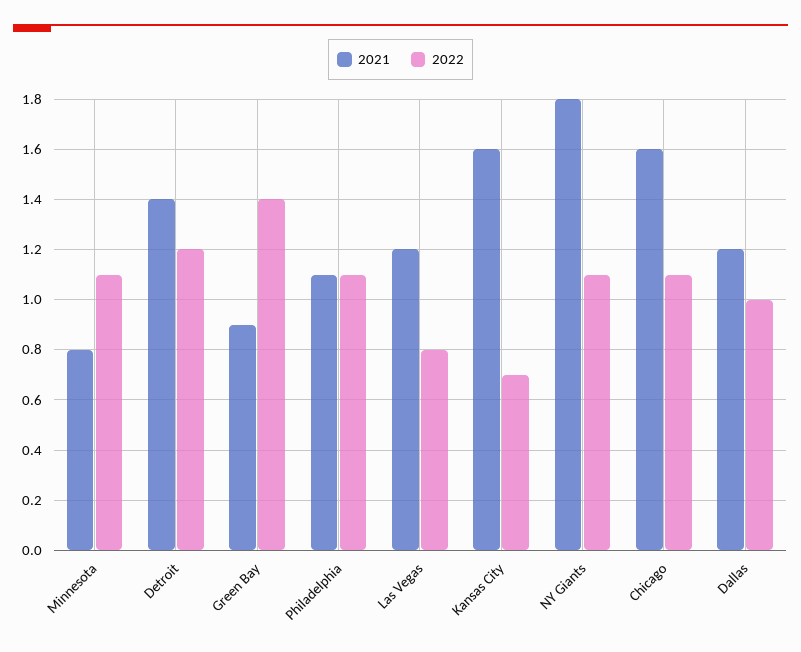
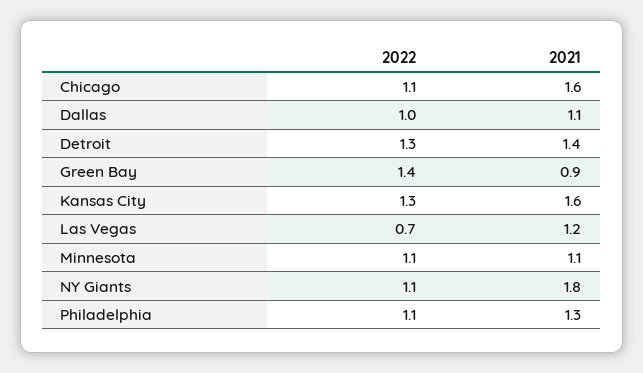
  {
    "2021": {
-     "Minnesota": 0.8,
+     "Minnesota": 1.1,
      "Detroit": 1.4,
      "Green Bay": 0.9,
-     "Philadelphia": 1.1,
+     "Philadelphia": 1.3,
      "Las Vegas": 1.2,
      "Kansas City": 1.6,
      "NY Giants": 1.8,
      "Chicago": 1.6,
-     "Dallas": 1.2
+     "Dallas": 1.1
    },
    "2022": {
      "Minnesota": 1.1,
-     "Detroit": 1.2,
+     "Detroit": 1.3,
      "Green Bay": 1.4,
      "Philadelphia": 1.1,
-     "Las Vegas": 0.8,
+     "Las Vegas": 0.7,
-     "Kansas City": 0.7,
+     "Kansas City": 1.3,
      "NY Giants": 1.1,
      "Chicago": 1.1,
      "Dallas": 1
    }
  }

